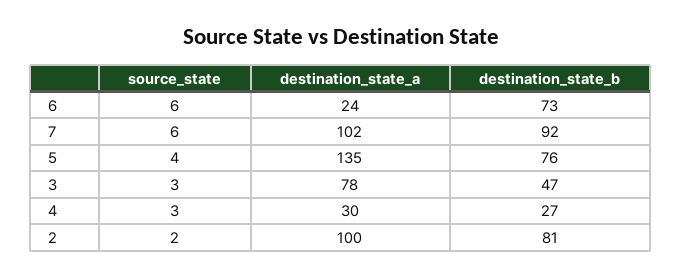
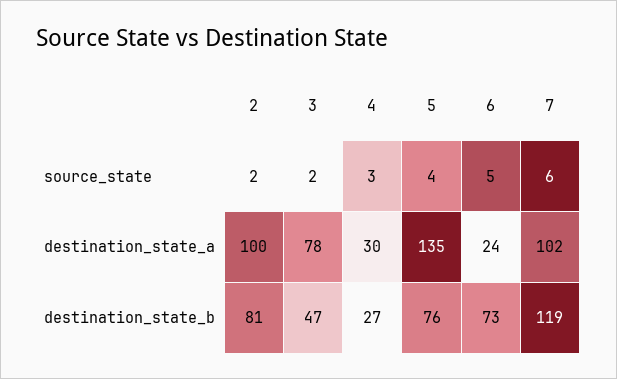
  {
    "source_state": {
-     "6": 6,
+     "6": 5,
      "7": 6,
      "5": 4,
-     "3": 3,
+     "3": 2,
      "4": 3,
      "2": 2
    },
    "destination_state_a": {
      "6": 24,
      "7": 102,
      "5": 135,
      "3": 78,
      "4": 30,
      "2": 100
    },
    "destination_state_b": {
      "6": 73,
-     "7": 92,
+     "7": 119,
      "5": 76,
      "3": 47,
      "4": 27,
      "2": 81
    }
  }

